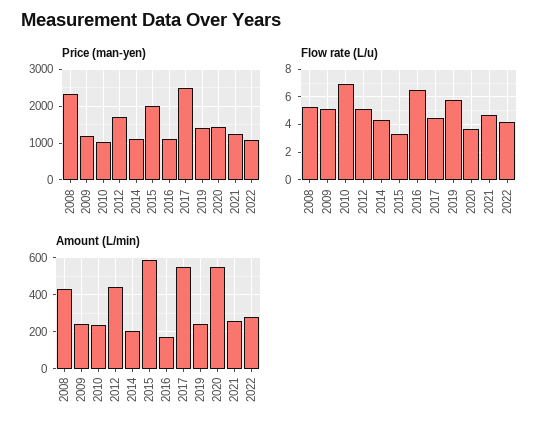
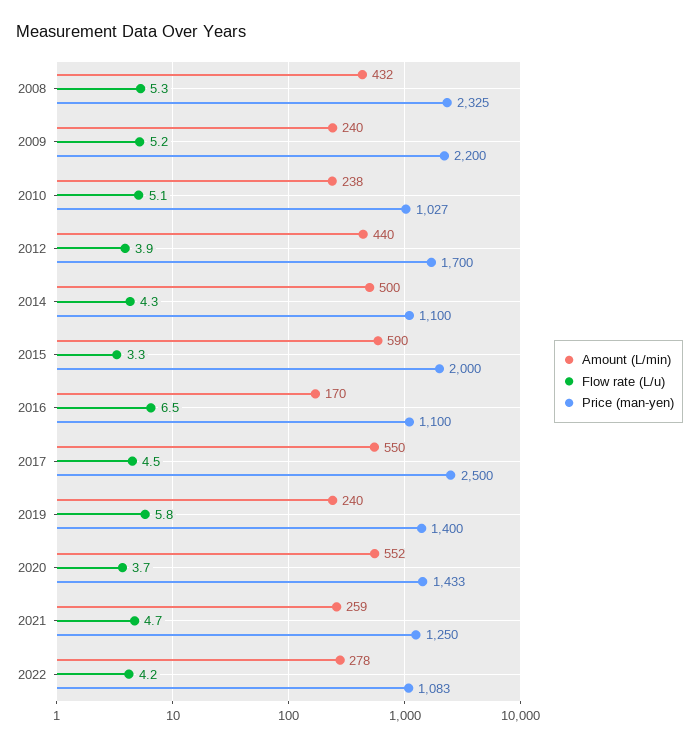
  {
    "Price (man-yen)": {
      "2008": 2325,
-     "2009": 1200,
+     "2009": 2200,
      "2010": 1027,
      "2012": 1700,
      "2014": 1100,
      "2015": 2000,
      "2016": 1100,
      "2017": 2500,
      "2019": 1400,
      "2020": 1433,
      "2021": 1250,
      "2022": 1083
    },
    "Flow rate (L/u)": {
      "2008": 5.3,
      "2009": 5.2,
-     "2010": 7,
+     "2010": 5.1,
-     "2012": 5,
+     "2012": 3.9,
      "2014": 4.3,
      "2015": 3.3,
      "2016": 6.5,
      "2017": 4.5,
      "2019": 5.8,
      "2020": 3.7,
      "2021": 4.7,
      "2022": 4.2
    },
    "Amount (L/min)": {
      "2008": 432,
      "2009": 240,
      "2010": 238,
      "2012": 440,
-     "2014": 200,
+     "2014": 500,
      "2015": 590,
      "2016": 170,
      "2017": 550,
      "2019": 240,
      "2020": 552,
      "2021": 259,
      "2022": 278
    }
  }

